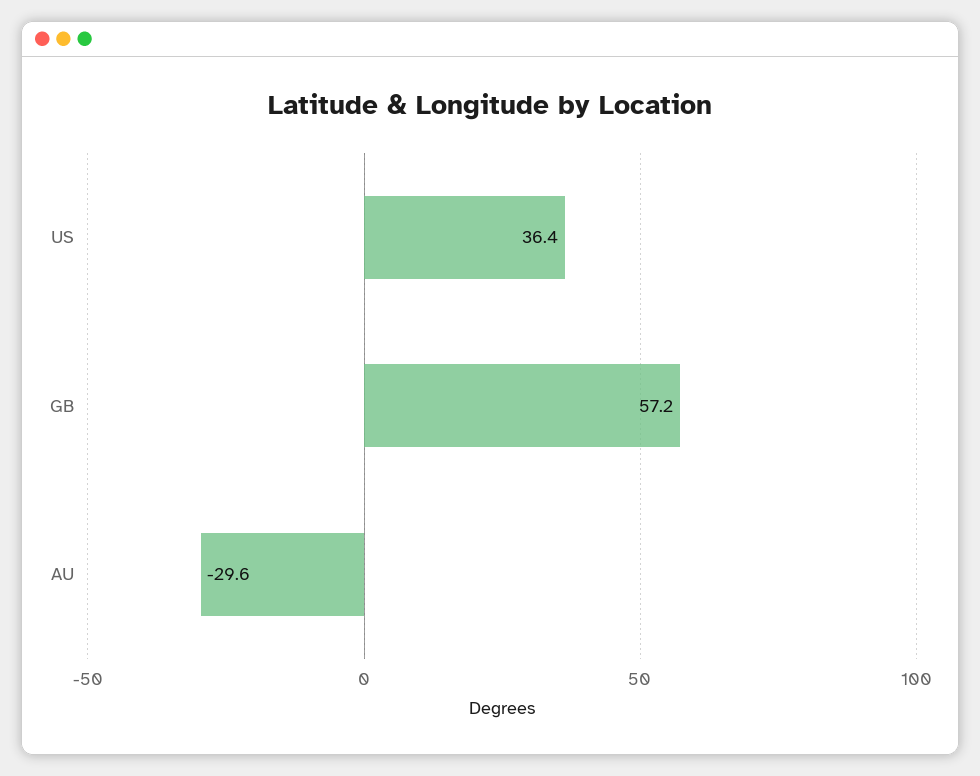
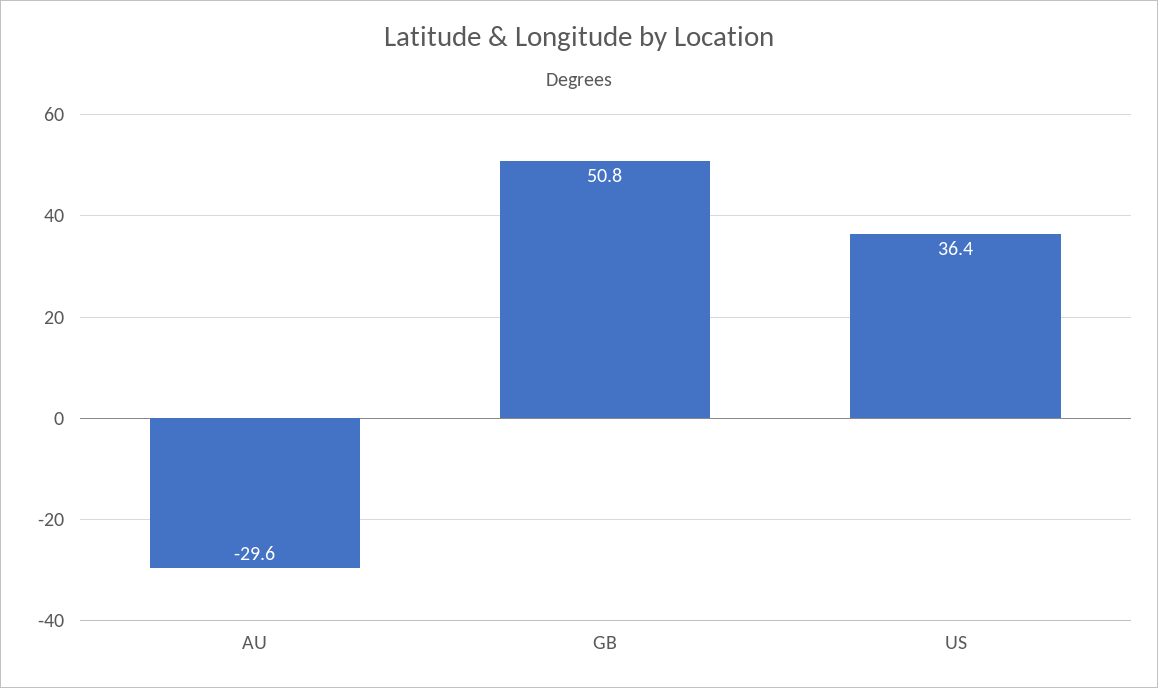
  {
    "US": 36.4,
-   "GB": 57.2,
+   "GB": 50.8,
    "AU": -29.6
  }

